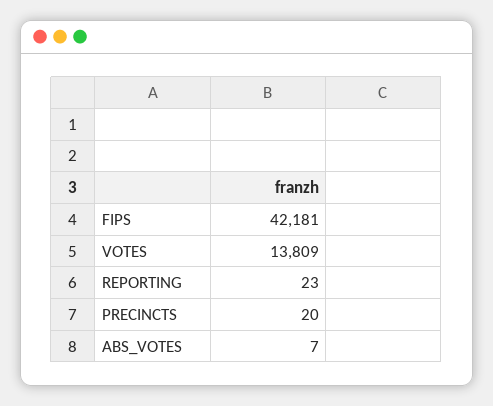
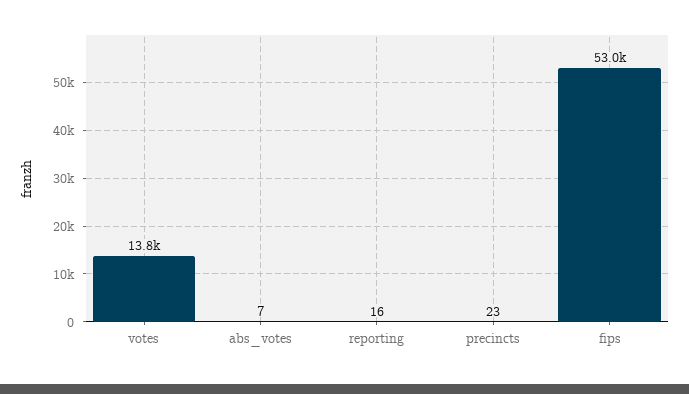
  {
-   "FIPS": 42181,
+   "FIPS": 53000,
    "VOTES": 13809,
-   "REPORTING": 23,
+   "REPORTING": 16,
-   "PRECINCTS": 20,
+   "PRECINCTS": 23,
    "ABS_VOTES": 7
  }

